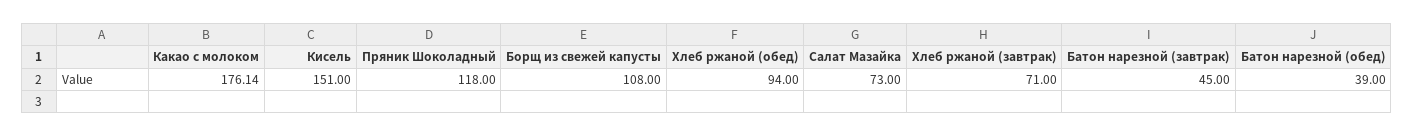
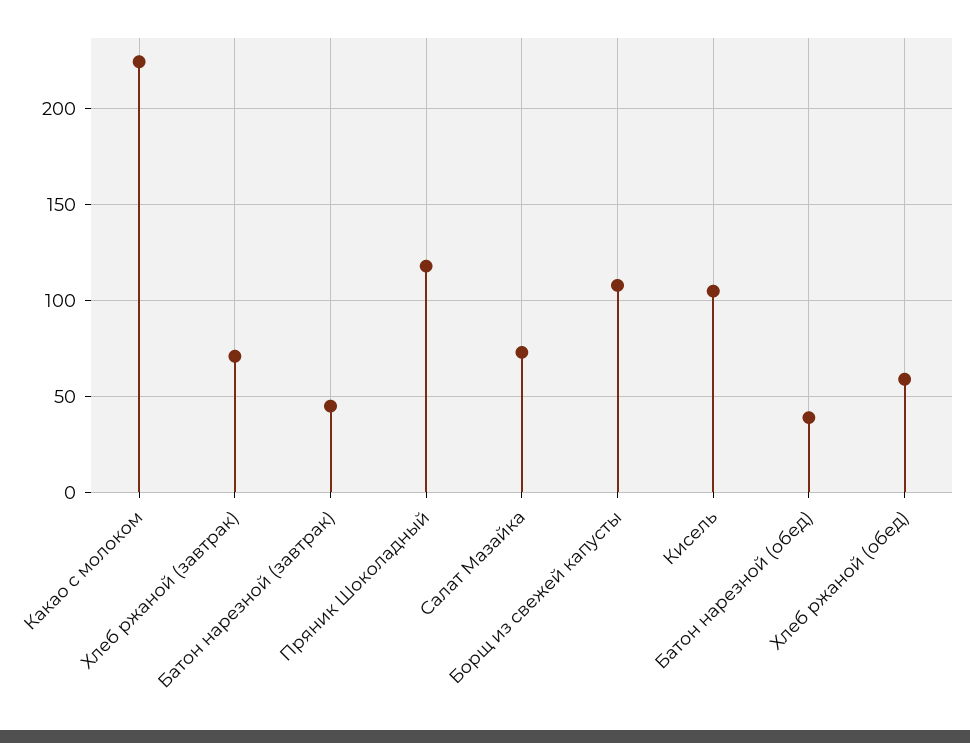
  {
-   "Какао с молоком": 176.14,
+   "Какао с молоком": 225,
-   "Кисель": 151,
+   "Кисель": 105,
    "Пряник Шоколадный": 118,
    "Борщ из свежей капусты": 108,
-   "Хлеб ржаной (обед)": 94,
+   "Хлеб ржаной (обед)": 60,
    "Салат Мазайка": 73,
    "Хлеб ржаной (завтрак)": 71,
    "Батон нарезной (завтрак)": 45,
    "Батон нарезной (обед)": 39
  }

